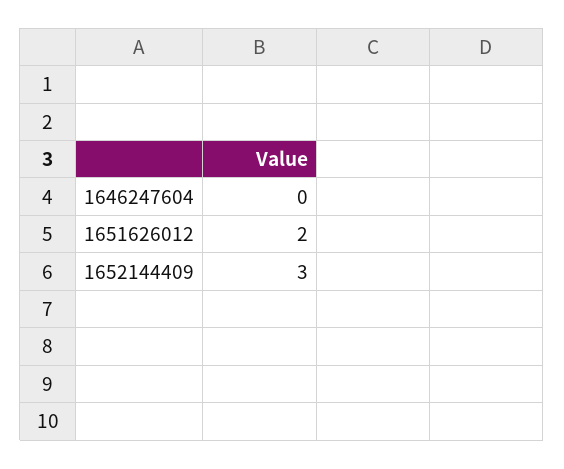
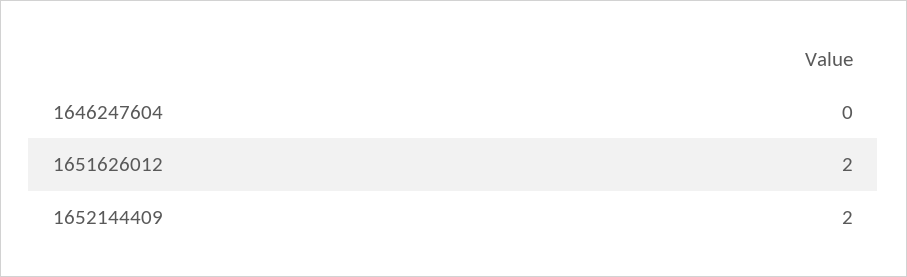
  {
    "1646247604": 0,
    "1651626012": 2,
-   "1652144409": 3
+   "1652144409": 2
  }

